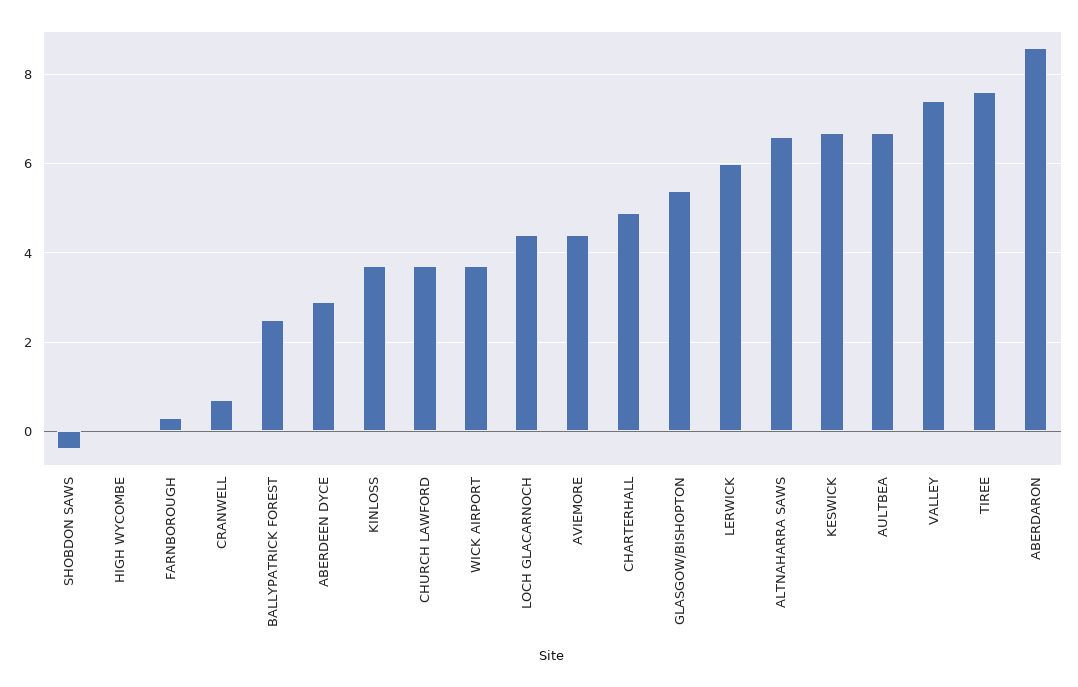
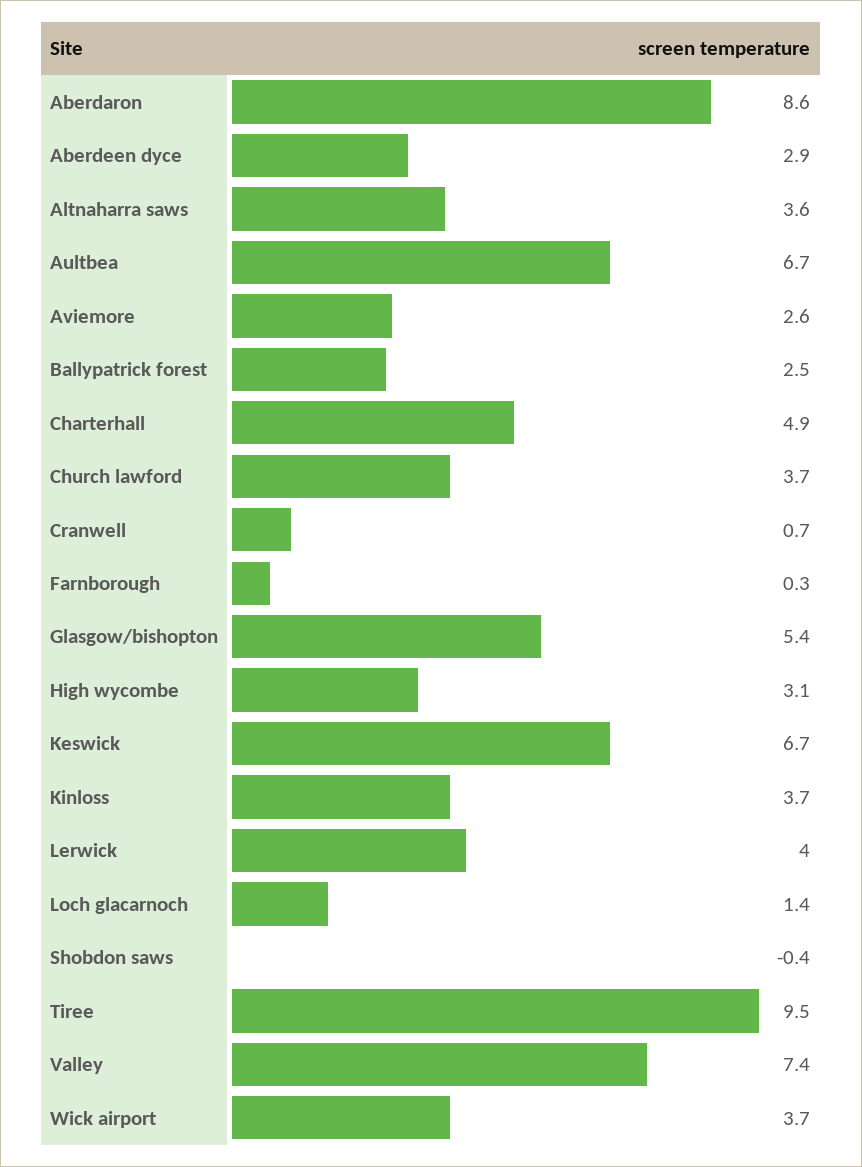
  {
    "SHOBDON SAWS": -0.4,
-   "HIGH WYCOMBE": 0,
+   "HIGH WYCOMBE": 3.1,
    "FARNBOROUGH": 0.3,
    "CRANWELL": 0.7,
    "BALLYPATRICK FOREST": 2.5,
    "ABERDEEN DYCE": 2.9,
    "KINLOSS": 3.7,
    "CHURCH LAWFORD": 3.7,
    "WICK AIRPORT": 3.7,
-   "LOCH GLACARNOCH": 4.5,
+   "LOCH GLACARNOCH": 1.4,
-   "AVIEMORE": 4.5,
+   "AVIEMORE": 2.6,
    "CHARTERHALL": 4.9,
    "GLASGOW/BISHOPTON": 5.4,
-   "LERWICK": 6,
+   "LERWICK": 4,
-   "ALTNAHARRA SAWS": 6.5,
+   "ALTNAHARRA SAWS": 3.6,
    "KESWICK": 6.7,
    "AULTBEA": 6.7,
    "VALLEY": 7.4,
-   "TIREE": 7.5,
+   "TIREE": 9.5,
    "ABERDARON": 8.6
  }

